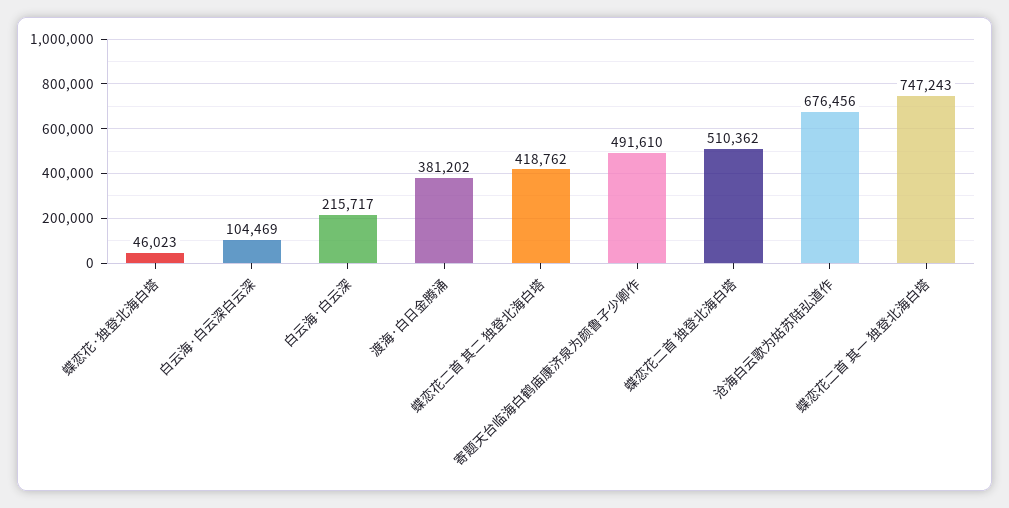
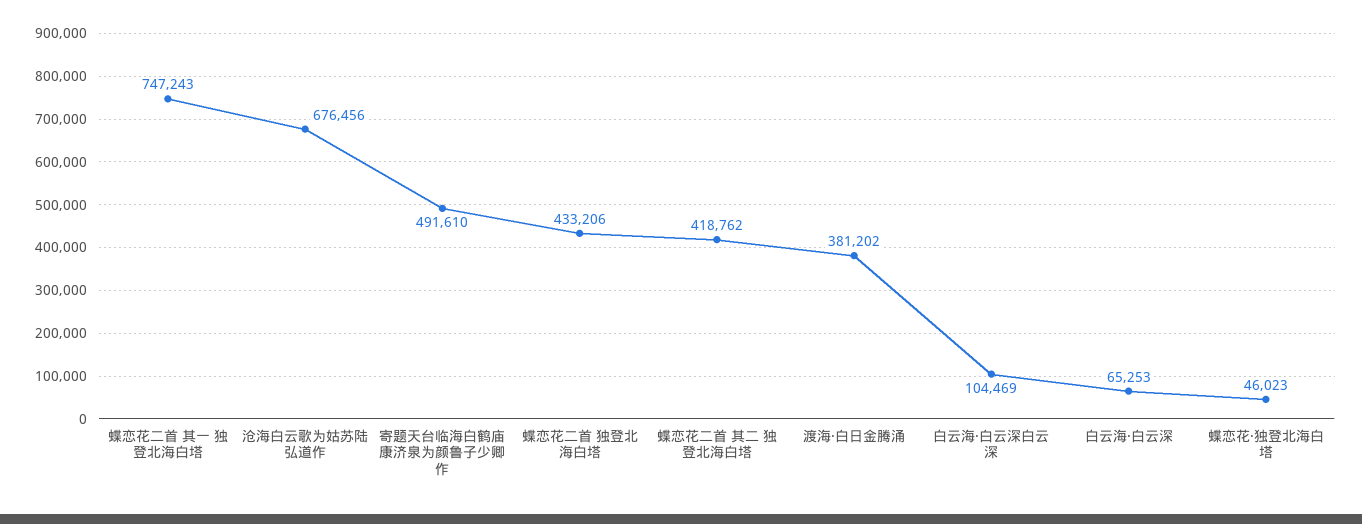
  {
    "蝶恋花·独登北海白塔": 46023,
    "白云海·白云深白云深": 104469,
-   "白云海·白云深": 215717,
+   "白云海·白云深": 65253,
    "渡海·白日金腾涌": 381202,
    "蝶恋花二首 其二 独登北海白塔": 418762,
    "寄题天台临海白鹤庙康济泉为颜鲁子少卿作": 491610,
-   "蝶恋花二首 独登北海白塔": 510362,
+   "蝶恋花二首 独登北海白塔": 433206,
    "沧海白云歌为姑苏陆弘道作": 676456,
    "蝶恋花二首 其一 独登北海白塔": 747243
  }

